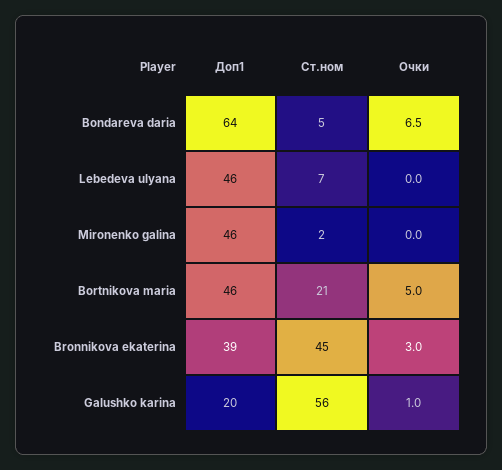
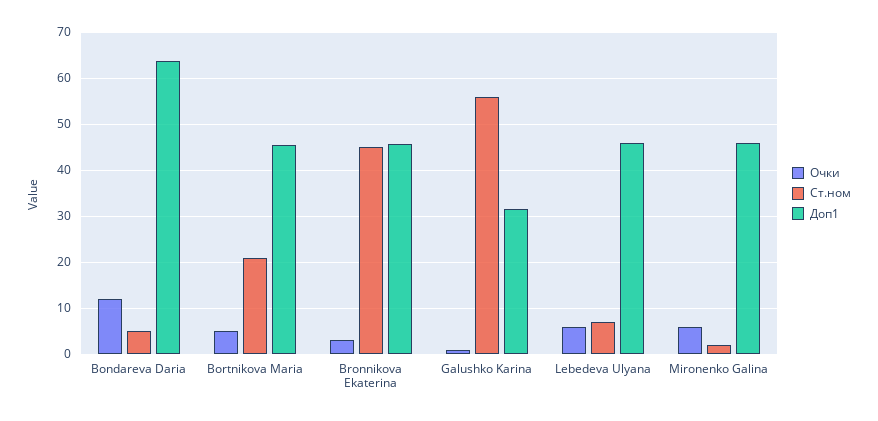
  {
    "Доп1": {
      "Bondareva daria": 64,
      "Lebedeva ulyana": 46,
      "Mironenko galina": 46,
      "Bortnikova maria": 46,
-     "Bronnikova ekaterina": 39,
+     "Bronnikova ekaterina": 46,
-     "Galushko karina": 20
+     "Galushko karina": 32
    },
    "Ст.ном": {
      "Bondareva daria": 5,
      "Lebedeva ulyana": 7,
      "Mironenko galina": 2,
      "Bortnikova maria": 21,
      "Bronnikova ekaterina": 45,
      "Galushko karina": 56
    },
    "Очки": {
-     "Bondareva daria": 6.5,
+     "Bondareva daria": 12,
-     "Lebedeva ulyana": 0,
+     "Lebedeva ulyana": 6,
-     "Mironenko galina": 0,
+     "Mironenko galina": 6,
      "Bortnikova maria": 5,
      "Bronnikova ekaterina": 3,
      "Galushko karina": 1
    }
  }

